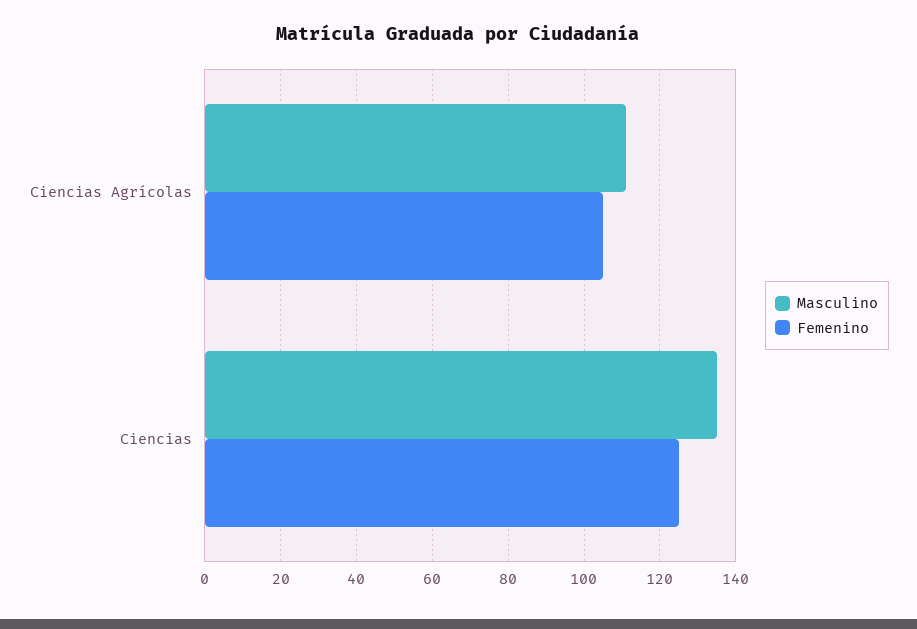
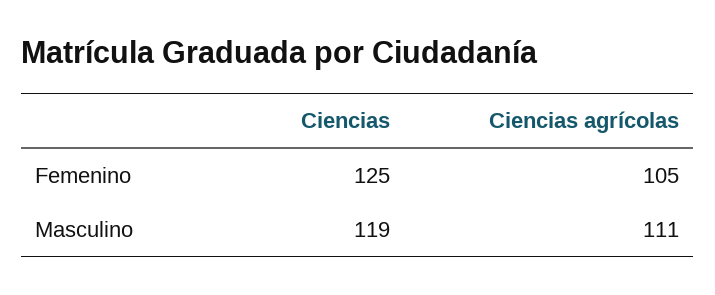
  {
    "Masculino": {
      "Ciencias Agrícolas": 111,
-     "Ciencias": 135
+     "Ciencias": 119
    },
    "Femenino": {
      "Ciencias Agrícolas": 105,
      "Ciencias": 125
    }
  }

